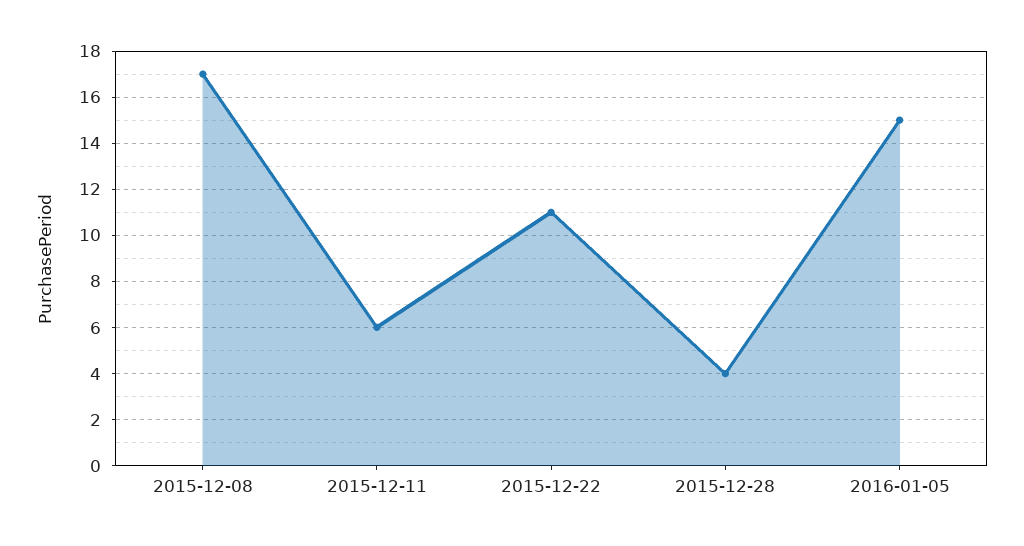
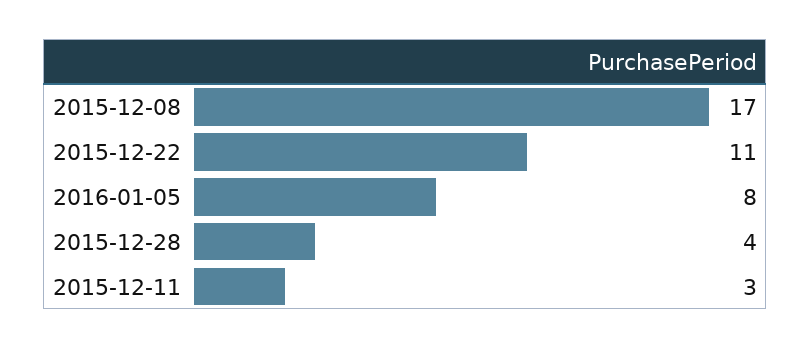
  {
    "2015-12-08": 17,
-   "2015-12-11": 6,
+   "2015-12-11": 3,
    "2015-12-22": 11,
    "2015-12-28": 4,
-   "2016-01-05": 15
+   "2016-01-05": 8
  }

